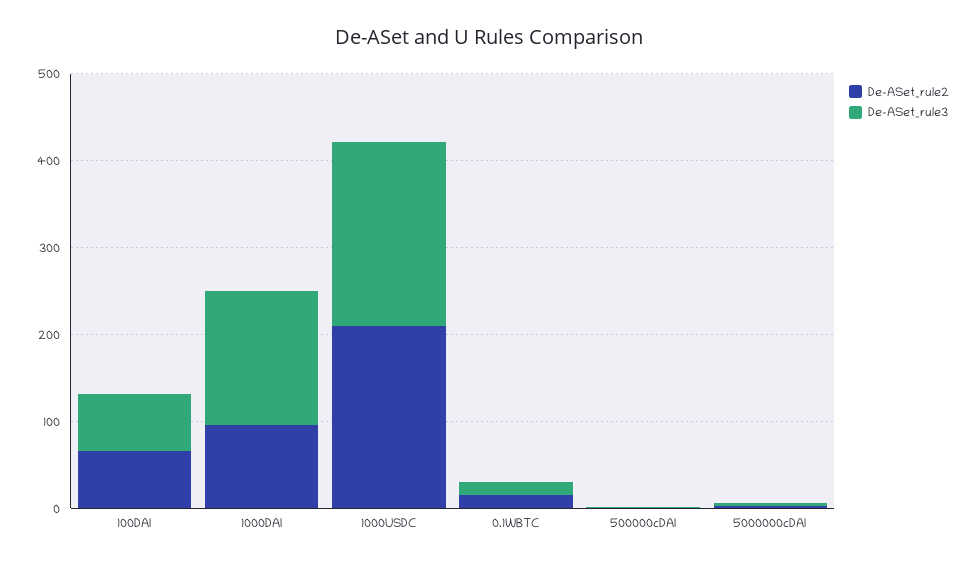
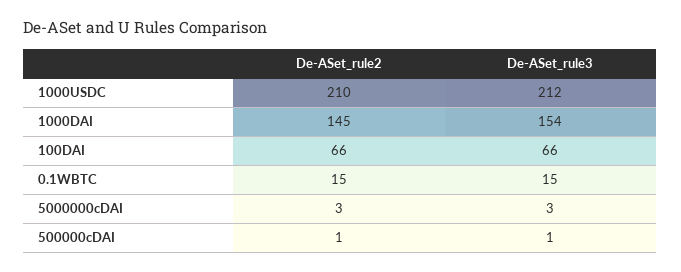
  {
    "De-ASet_rule2": {
      "100DAI": 66,
-     "1000DAI": 100,
+     "1000DAI": 145,
      "1000USDC": 210,
      "0.1WBTC": 15,
      "500000cDAI": 1,
      "5000000cDAI": 3
    },
    "De-ASet_rule3": {
      "100DAI": 66,
      "1000DAI": 154,
      "1000USDC": 212,
      "0.1WBTC": 15,
      "500000cDAI": 1,
      "5000000cDAI": 3
    }
  }

